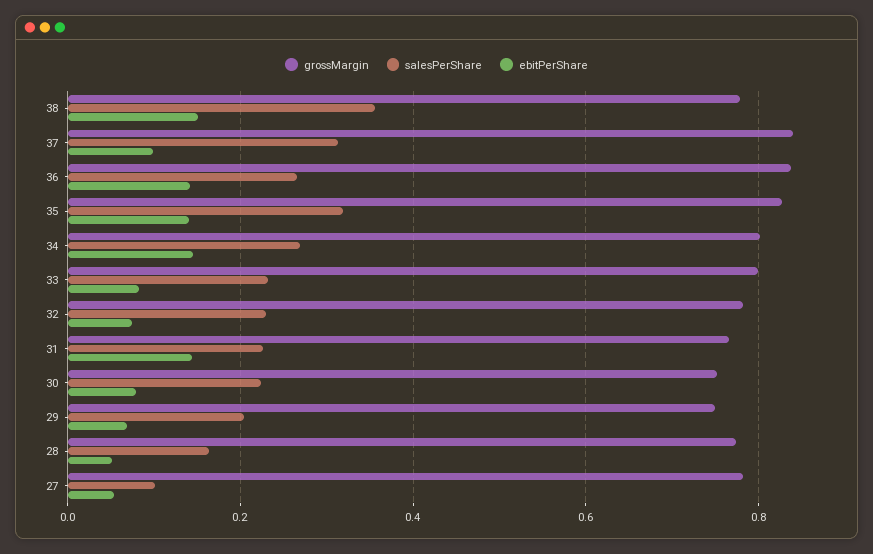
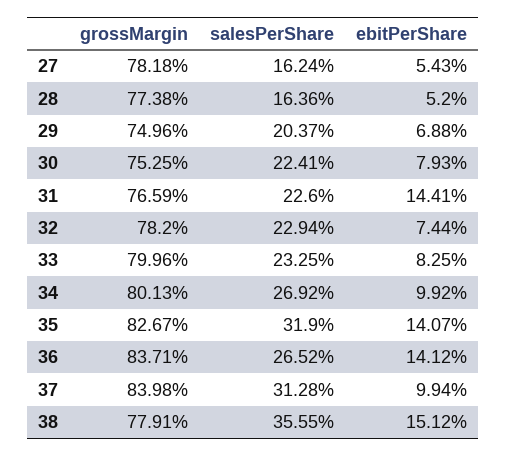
  {
    "grossMargin": {
      "38": 0.7791,
      "37": 0.8398,
      "36": 0.8371,
      "35": 0.8267,
      "34": 0.8013,
      "33": 0.7996,
      "32": 0.782,
      "31": 0.7659,
      "30": 0.7525,
      "29": 0.7496,
      "28": 0.7738,
      "27": 0.7818
    },
    "salesPerShare": {
      "38": 0.3555,
      "37": 0.3128,
      "36": 0.2652,
      "35": 0.319,
      "34": 0.2692,
      "33": 0.2325,
      "32": 0.2294,
      "31": 0.226,
      "30": 0.2241,
      "29": 0.2037,
      "28": 0.1636,
-     "27": 0.1
+     "27": 0.1624
    },
    "ebitPerShare": {
      "38": 0.1512,
      "37": 0.0994,
      "36": 0.1412,
      "35": 0.1407,
-     "34": 0.14,
+     "34": 0.0992,
      "33": 0.0825,
      "32": 0.0744,
      "31": 0.1441,
      "30": 0.0793,
      "29": 0.0688,
      "28": 0.052,
      "27": 0.0543
    }
  }

